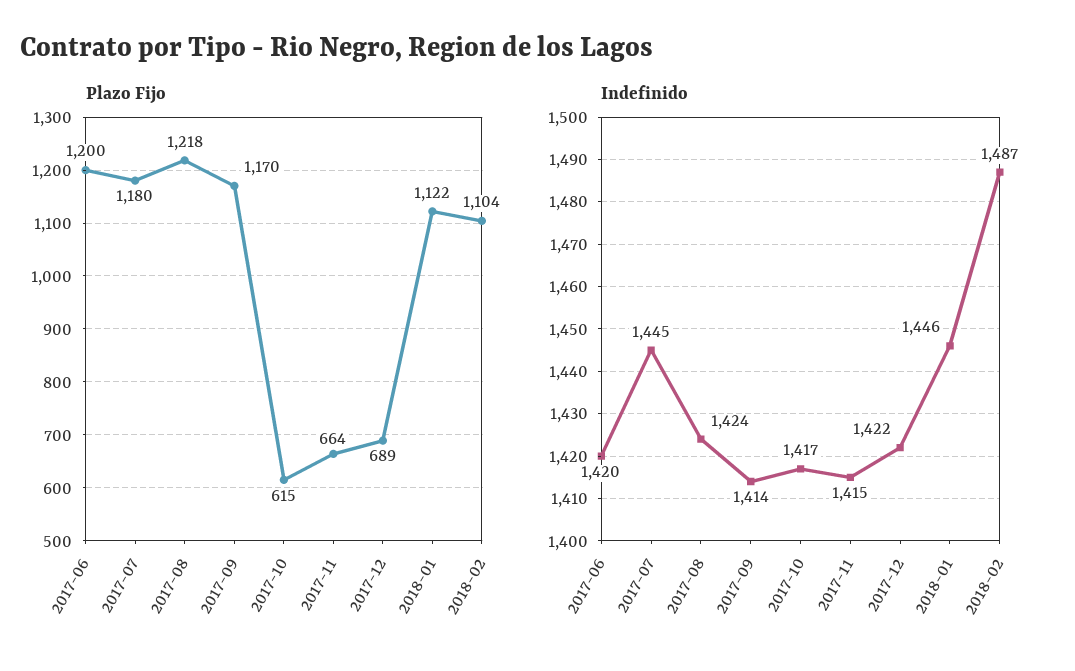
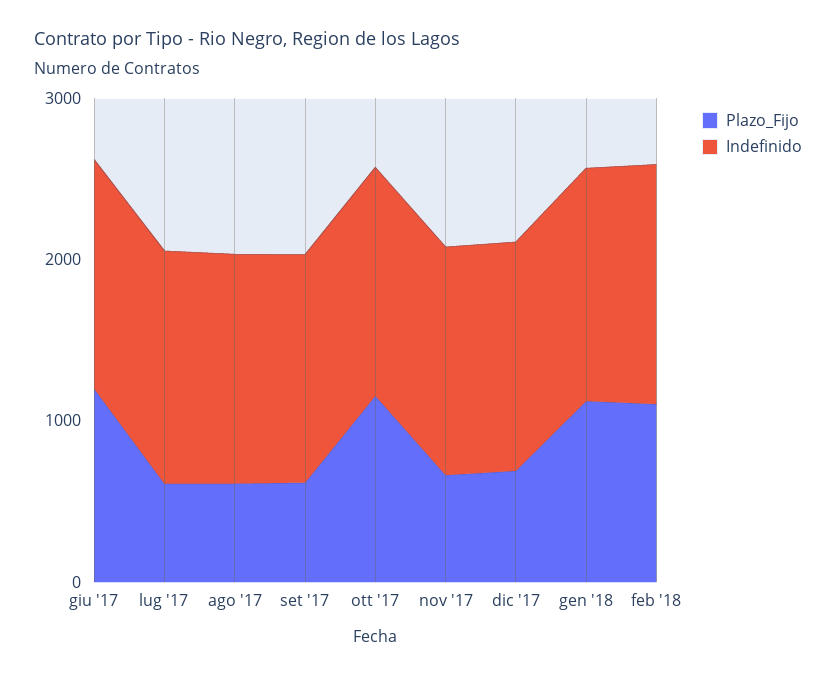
  {
    "Plazo Fijo": {
      "2017-06": 1200,
-     "2017-07": 1180,
+     "2017-07": 600,
-     "2017-08": 1218,
+     "2017-08": 600,
-     "2017-09": 1170,
+     "2017-09": 600,
-     "2017-10": 615,
+     "2017-10": 1200,
      "2017-11": 664,
      "2017-12": 689,
      "2018-01": 1122,
      "2018-02": 1104
    },
    "Indefinido": {
      "2017-06": 1420,
      "2017-07": 1445,
      "2017-08": 1424,
      "2017-09": 1414,
      "2017-10": 1417,
      "2017-11": 1415,
      "2017-12": 1422,
      "2018-01": 1446,
      "2018-02": 1487
    }
  }

